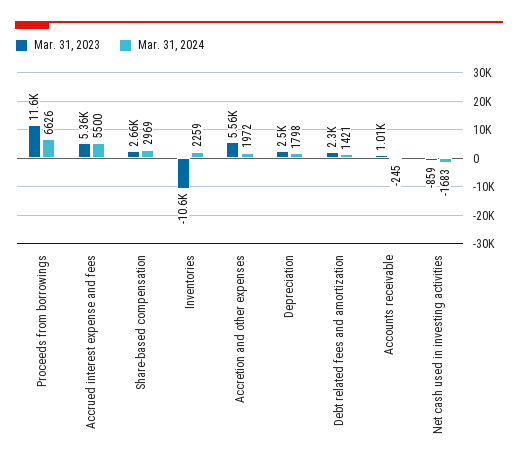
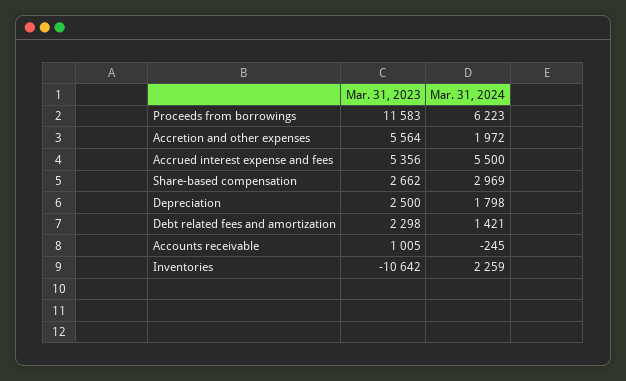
  {
    "Mar. 31, 2023": {
      "Proceeds from borrowings": 11583,
      "Accrued interest expense and fees": 5356,
      "Share-based compensation": 2662,
      "Inventories": -10642,
      "Accretion and other expenses": 5564,
      "Depreciation": 2500,
      "Debt related fees and amortization": 2298,
-     "Accounts receivable": 1005,
+     "Accounts receivable": 1005
-     "Net cash used in investing activities": -859
    },
    "Mar. 31, 2024": {
-     "Proceeds from borrowings": 6626,
+     "Proceeds from borrowings": 6223,
      "Accrued interest expense and fees": 5500,
      "Share-based compensation": 2969,
      "Inventories": 2259,
      "Accretion and other expenses": 1972,
      "Depreciation": 1798,
      "Debt related fees and amortization": 1421,
-     "Accounts receivable": -245,
+     "Accounts receivable": -245
-     "Net cash used in investing activities": -1683
    }
  }

